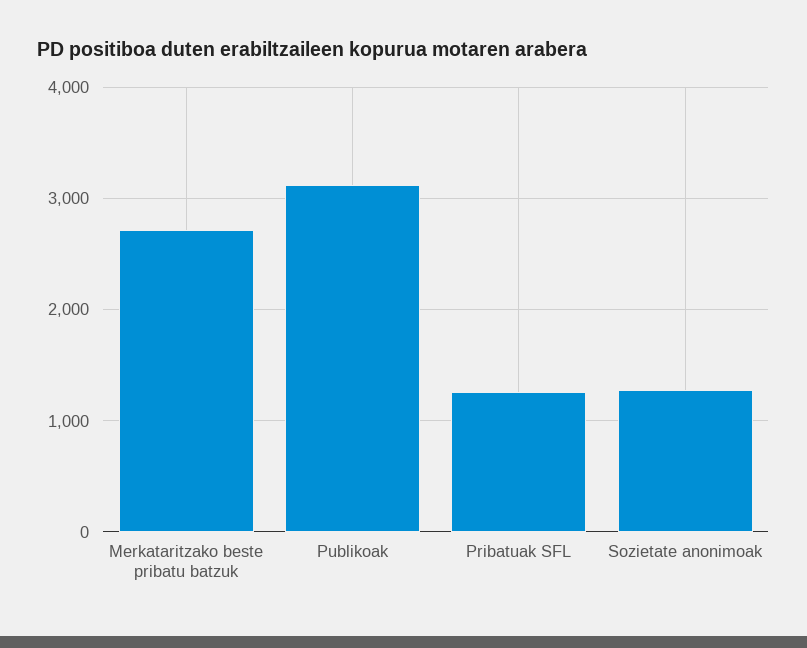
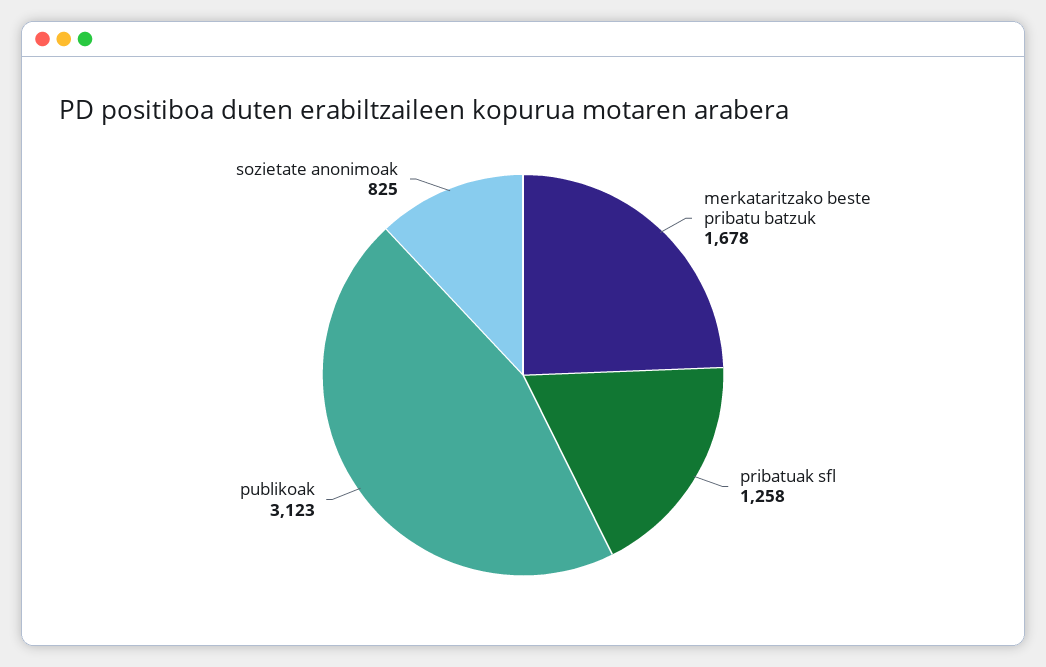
  {
-   "Merkataritzako beste pribatu batzuk": 2700,
+   "Merkataritzako beste pribatu batzuk": 1678,
    "Publikoak": 3123,
    "Pribatuak SFL": 1258,
-   "Sozietate anonimoak": 1300
+   "Sozietate anonimoak": 825
  }

